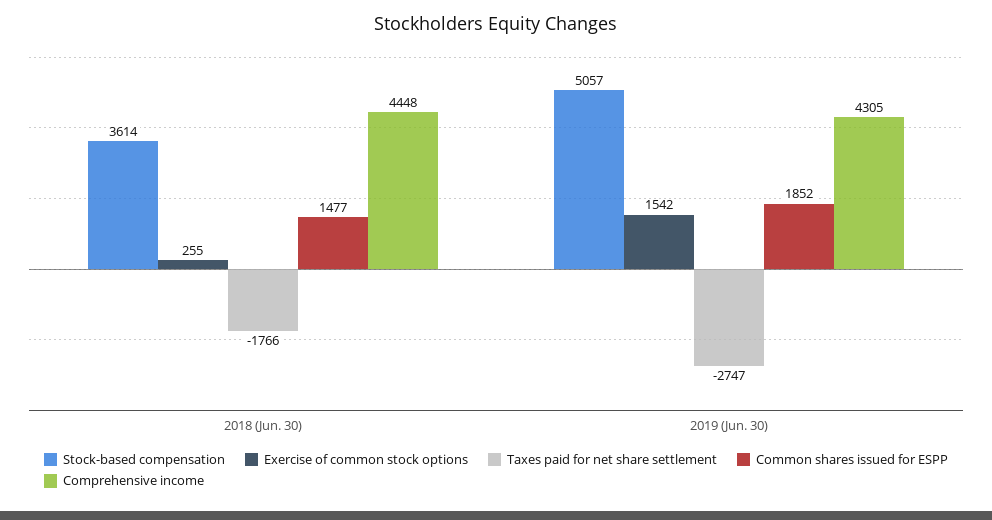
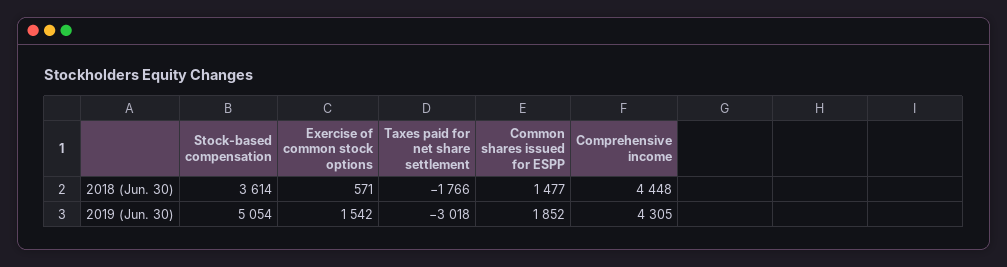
  {
    "Stock-based compensation": {
      "2018 (Jun. 30)": 3614,
-     "2019 (Jun. 30)": 5057
+     "2019 (Jun. 30)": 5054
    },
    "Exercise of common stock options": {
-     "2018 (Jun. 30)": 255,
+     "2018 (Jun. 30)": 571,
      "2019 (Jun. 30)": 1542
    },
    "Taxes paid for net share settlement": {
      "2018 (Jun. 30)": -1766,
-     "2019 (Jun. 30)": -2747
+     "2019 (Jun. 30)": -3018
    },
    "Common shares issued for ESPP": {
      "2018 (Jun. 30)": 1477,
      "2019 (Jun. 30)": 1852
    },
    "Comprehensive income": {
      "2018 (Jun. 30)": 4448,
      "2019 (Jun. 30)": 4305
    }
  }

